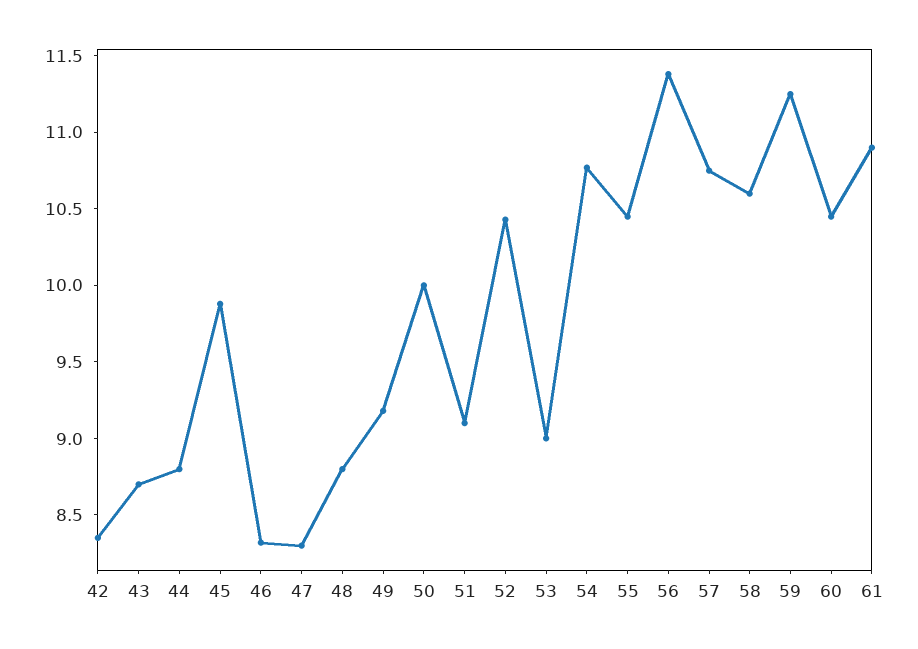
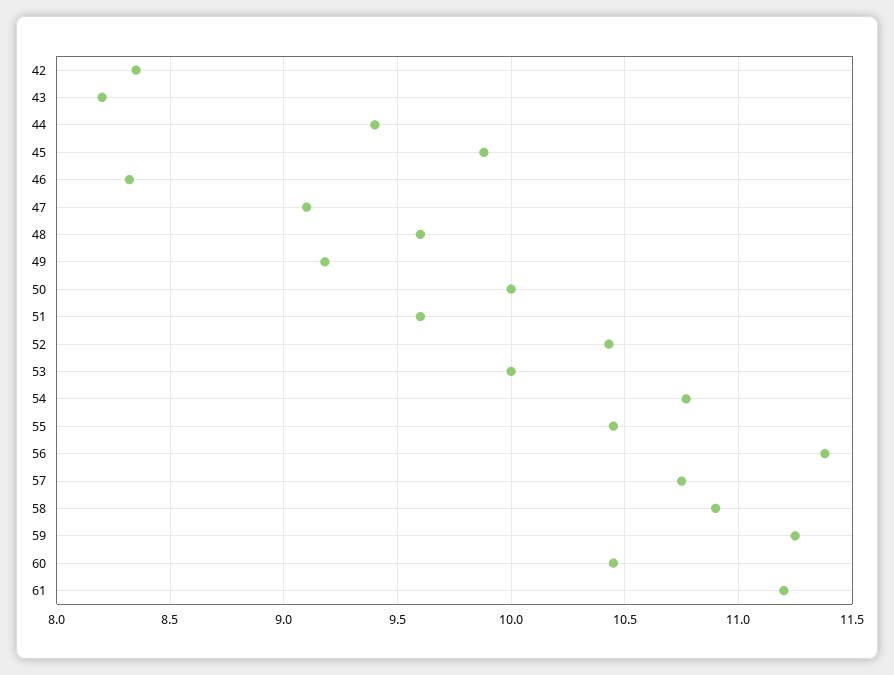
  {
    "42": 8.35,
-   "43": 8.7,
+   "43": 8.2,
-   "44": 8.8,
+   "44": 9.4,
    "45": 9.9,
    "46": 8.3,
-   "47": 8.3,
+   "47": 9.1,
-   "48": 8.8,
+   "48": 9.6,
    "49": 9.2,
    "50": 10,
-   "51": 9.1,
+   "51": 9.6,
    "52": 10.45,
-   "53": 9,
+   "53": 10,
    "54": 10.75,
    "55": 10.45,
    "56": 11.4,
    "57": 10.75,
-   "58": 10.6,
+   "58": 10.9,
    "59": 11.25,
    "60": 10.45,
-   "61": 10.9
+   "61": 11.2
  }

